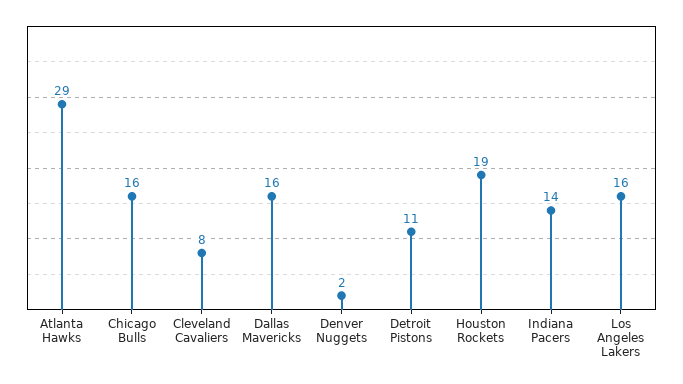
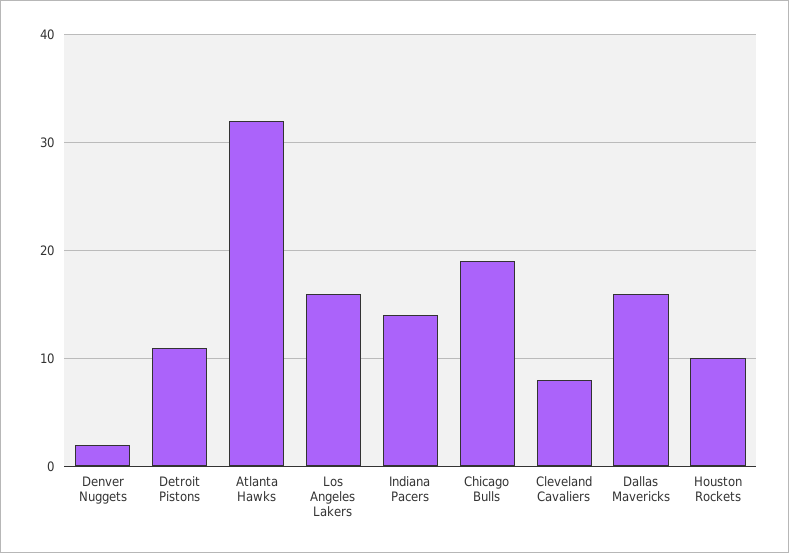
  {
-   "Atlanta Hawks": 29,
+   "Atlanta Hawks": 32,
-   "Chicago Bulls": 16,
+   "Chicago Bulls": 19,
    "Cleveland Cavaliers": 8,
    "Dallas Mavericks": 16,
    "Denver Nuggets": 2,
    "Detroit Pistons": 11,
-   "Houston Rockets": 19,
+   "Houston Rockets": 10,
    "Indiana Pacers": 14,
    "Los Angeles Lakers": 16
  }

